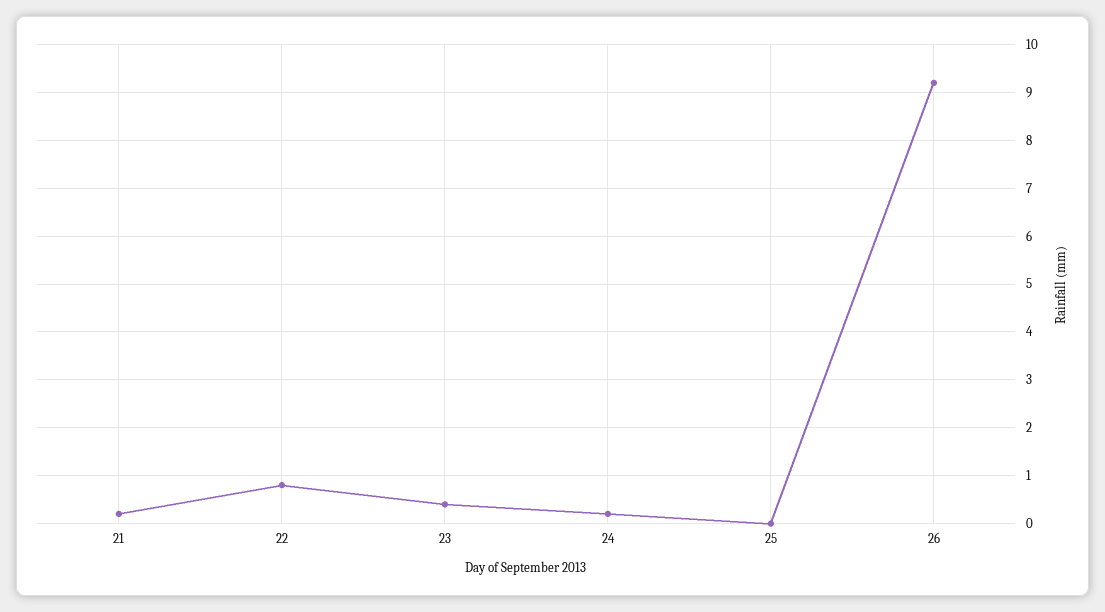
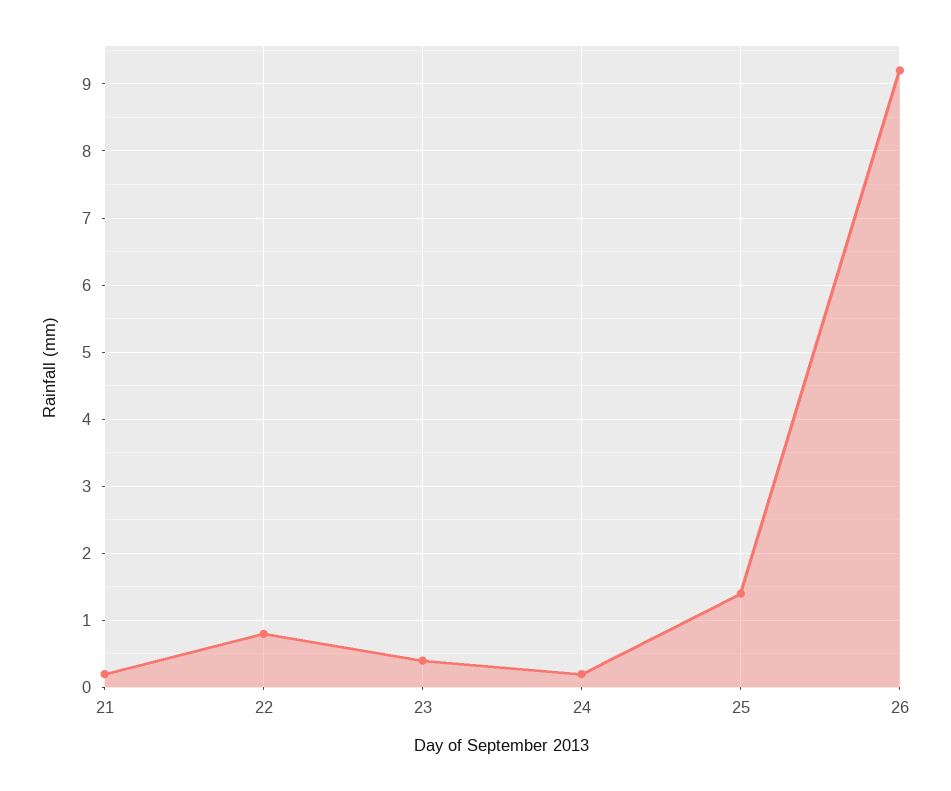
  {
    "21": 0.2,
    "22": 0.8,
    "23": 0.4,
    "24": 0.2,
-   "25": 0,
+   "25": 1.4,
    "26": 9.2
  }

